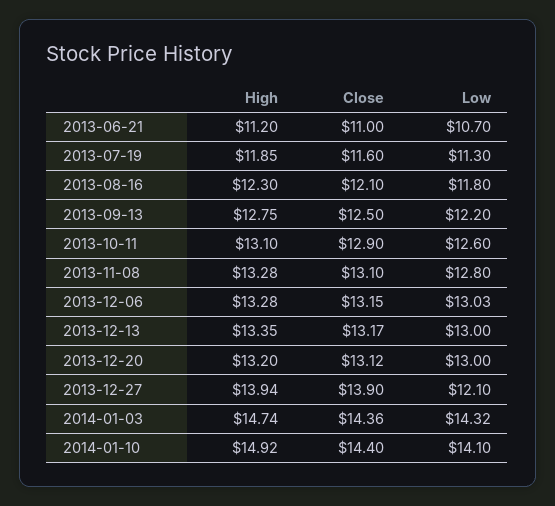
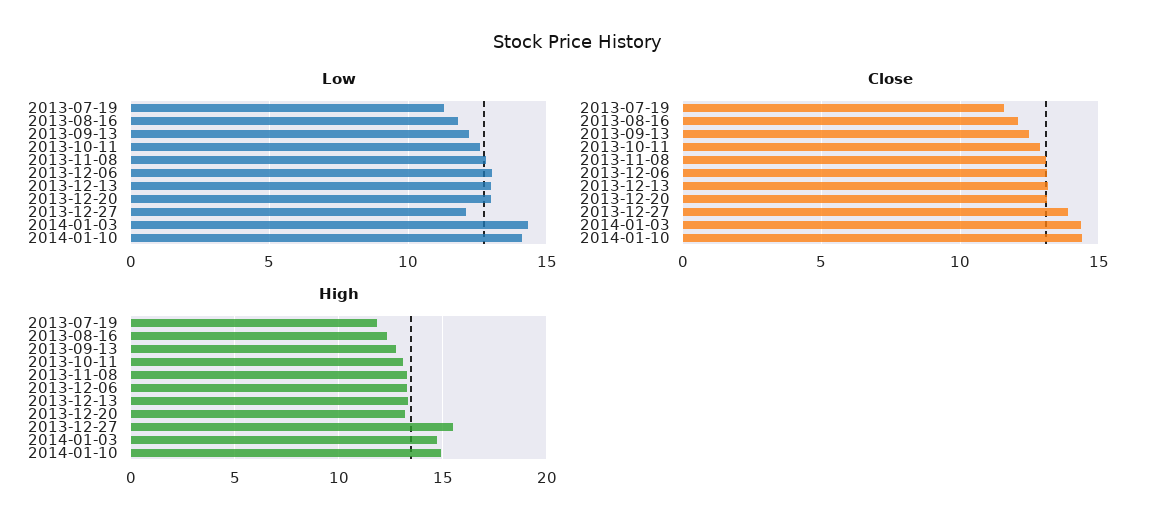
  {
    "High": {
-     "2013-06-21": 11.2,
      "2013-07-19": 11.85,
      "2013-08-16": 12.3,
      "2013-09-13": 12.75,
      "2013-10-11": 13.1,
      "2013-11-08": 13.28,
      "2013-12-06": 13.28,
      "2013-12-13": 13.35,
      "2013-12-20": 13.2,
-     "2013-12-27": 13.94,
+     "2013-12-27": 15.5,
      "2014-01-03": 14.74,
      "2014-01-10": 14.92
    },
    "Close": {
-     "2013-06-21": 11,
      "2013-07-19": 11.6,
      "2013-08-16": 12.1,
      "2013-09-13": 12.5,
      "2013-10-11": 12.9,
      "2013-11-08": 13.1,
      "2013-12-06": 13.15,
      "2013-12-13": 13.17,
      "2013-12-20": 13.12,
      "2013-12-27": 13.9,
      "2014-01-03": 14.36,
      "2014-01-10": 14.4
    },
    "Low": {
-     "2013-06-21": 10.7,
      "2013-07-19": 11.3,
      "2013-08-16": 11.8,
      "2013-09-13": 12.2,
      "2013-10-11": 12.6,
      "2013-11-08": 12.8,
      "2013-12-06": 13.03,
      "2013-12-13": 13,
      "2013-12-20": 13,
      "2013-12-27": 12.1,
      "2014-01-03": 14.32,
      "2014-01-10": 14.1
    }
  }

